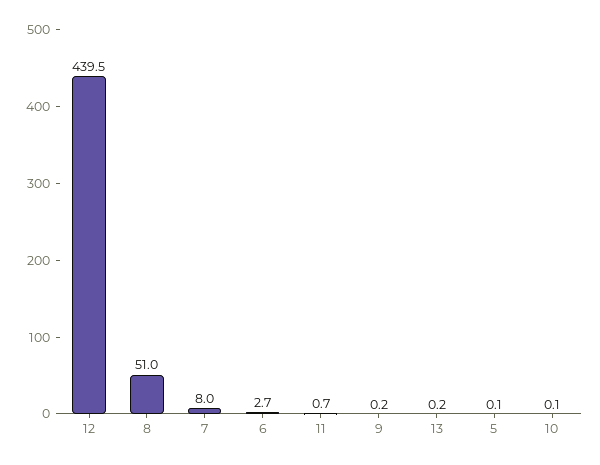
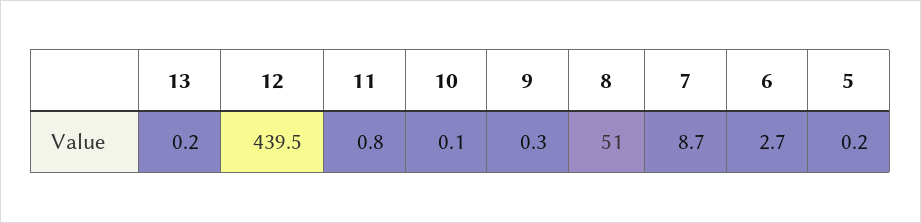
  {
    "12": 439.5,
    "8": 51,
-   "7": 8,
+   "7": 8.7,
    "6": 2.7,
-   "11": 0.7,
+   "11": 0.8,
-   "9": 0.2,
+   "9": 0.3,
    "13": 0.2,
-   "5": 0.1,
+   "5": 0.2,
    "10": 0.1
  }

